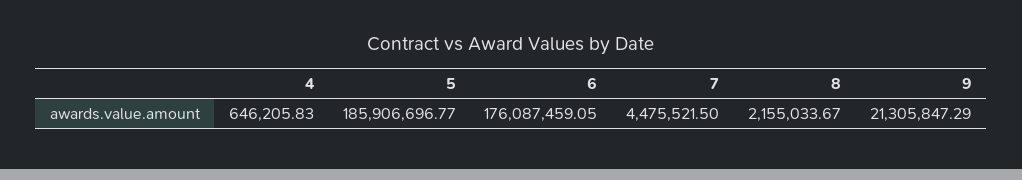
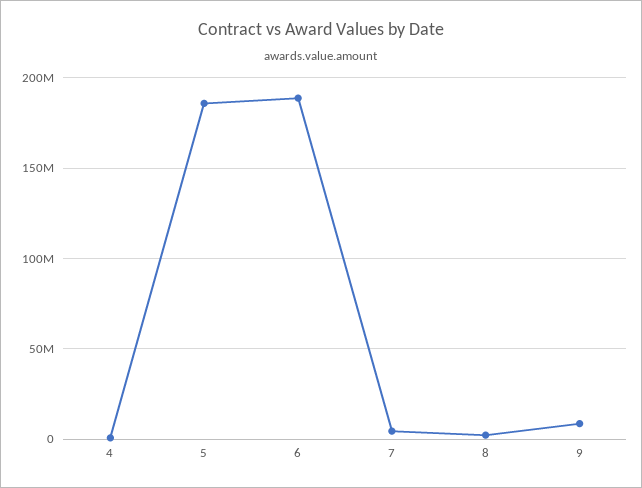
  {
    "4": 646205.83,
    "5": 185906696.77,
-   "6": 176087459.05,
+   "6": 190000000,
    "7": 4475521.5,
    "8": 2155033.67,
-   "9": 21305847.29
+   "9": 10000000
  }

